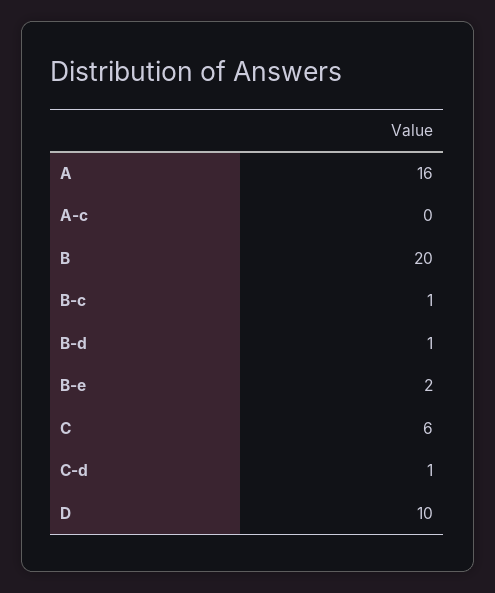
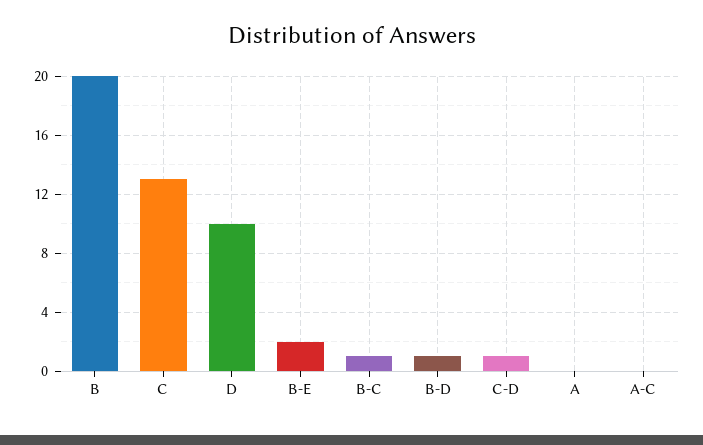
  {
-   "A": 16,
+   "A": 0,
    "A-c": 0,
    "B": 20,
    "B-c": 1,
    "B-d": 1,
    "B-e": 2,
-   "C": 6,
+   "C": 13,
    "C-d": 1,
    "D": 10
  }

